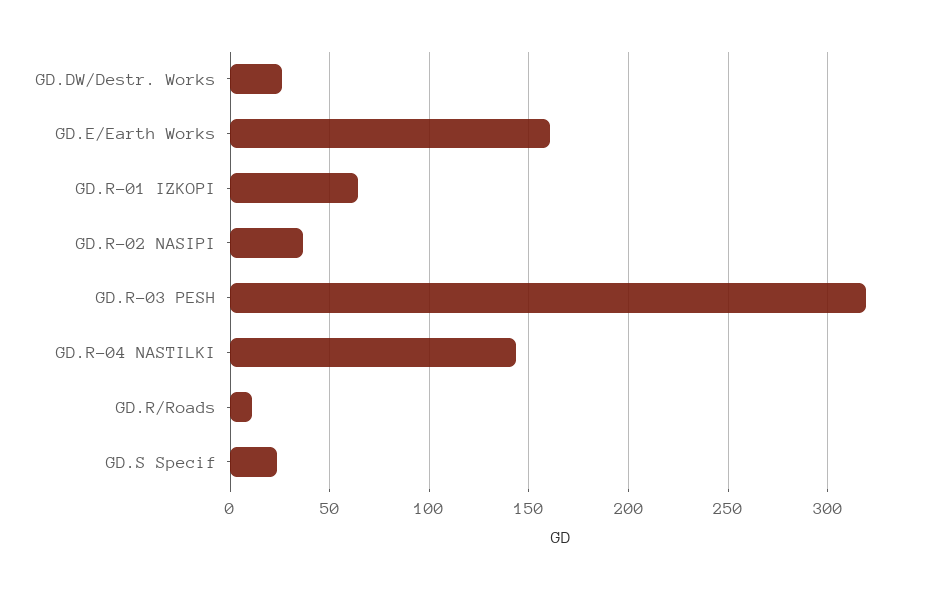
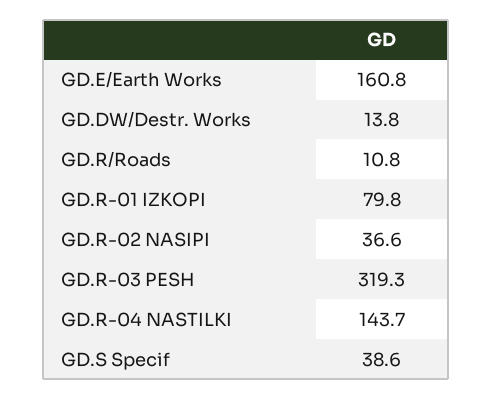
  {
-   "GD.DW/Destr. Works": 25,
+   "GD.DW/Destr. Works": 13.8,
    "GD.E/Earth Works": 160.8,
-   "GD.R-01 IZKOPI": 65,
+   "GD.R-01 IZKOPI": 79.8,
    "GD.R-02 NASIPI": 36.6,
    "GD.R-03 PESH": 319.3,
    "GD.R-04 NASTILKI": 143.7,
    "GD.R/Roads": 10.8,
-   "GD.S Specif": 25
+   "GD.S Specif": 38.6
  }

